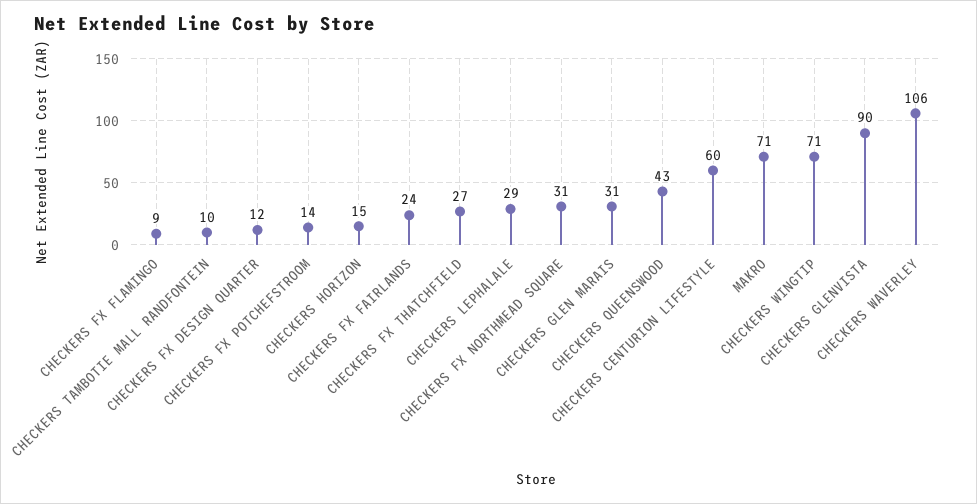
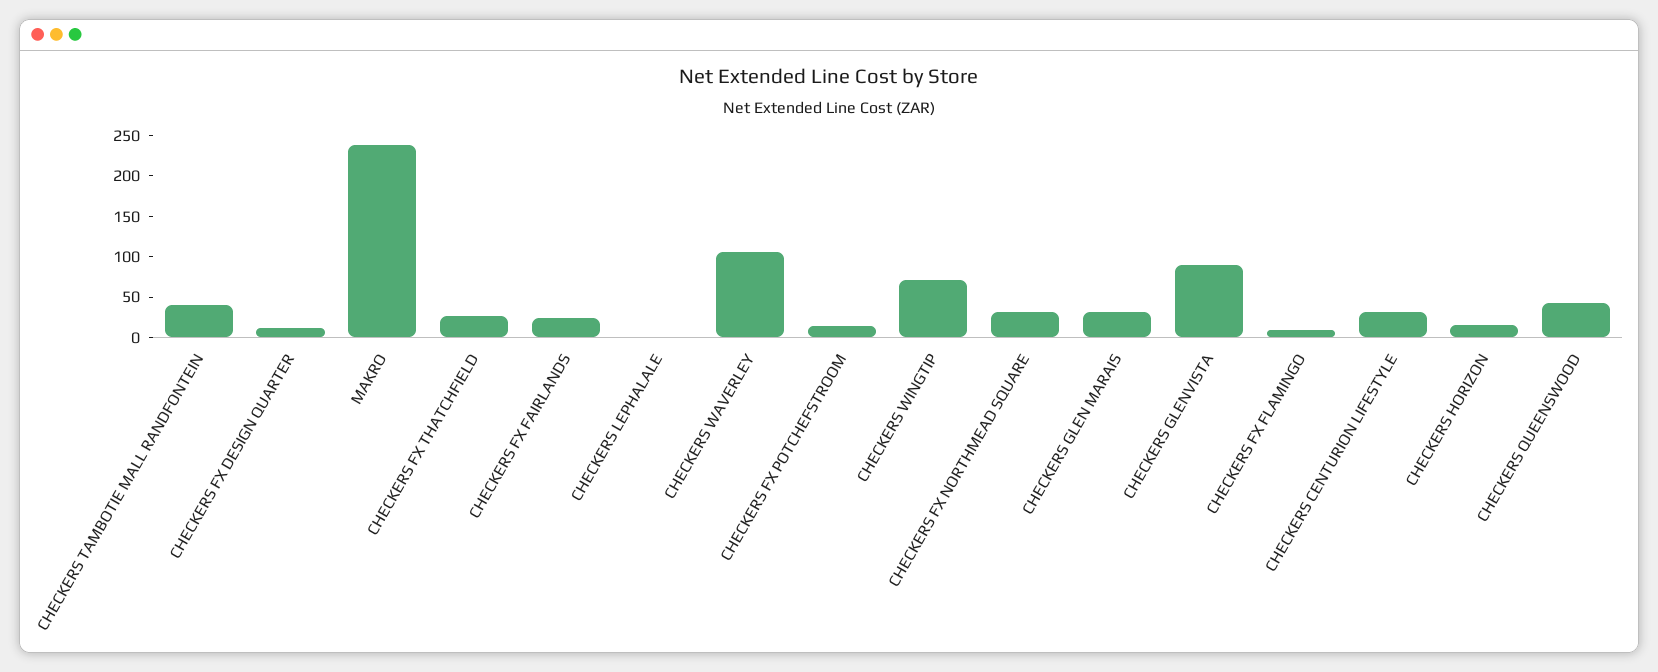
  {
    "CHECKERS FX FLAMINGO": 9,
-   "CHECKERS TAMBOTIE MALL RANDFONTEIN": 10,
+   "CHECKERS TAMBOTIE MALL RANDFONTEIN": 40,
    "CHECKERS FX DESIGN QUARTER": 12,
    "CHECKERS FX POTCHEFSTROOM": 14,
    "CHECKERS HORIZON": 15,
    "CHECKERS FX FAIRLANDS": 24,
    "CHECKERS FX THATCHFIELD": 27,
-   "CHECKERS LEPHALALE": 29,
+   "CHECKERS LEPHALALE": 0,
    "CHECKERS FX NORTHMEAD SQUARE": 31,
    "CHECKERS GLEN MARAIS": 31,
    "CHECKERS QUEENSWOOD": 43,
-   "CHECKERS CENTURION LIFESTYLE": 60,
+   "CHECKERS CENTURION LIFESTYLE": 30,
-   "MAKRO": 71,
+   "MAKRO": 240,
    "CHECKERS WINGTIP": 71,
    "CHECKERS GLENVISTA": 90,
    "CHECKERS WAVERLEY": 106
  }

